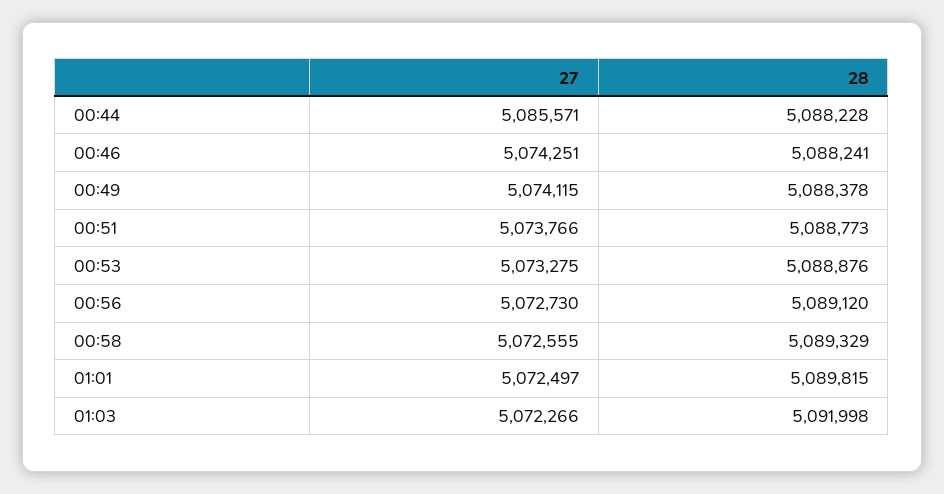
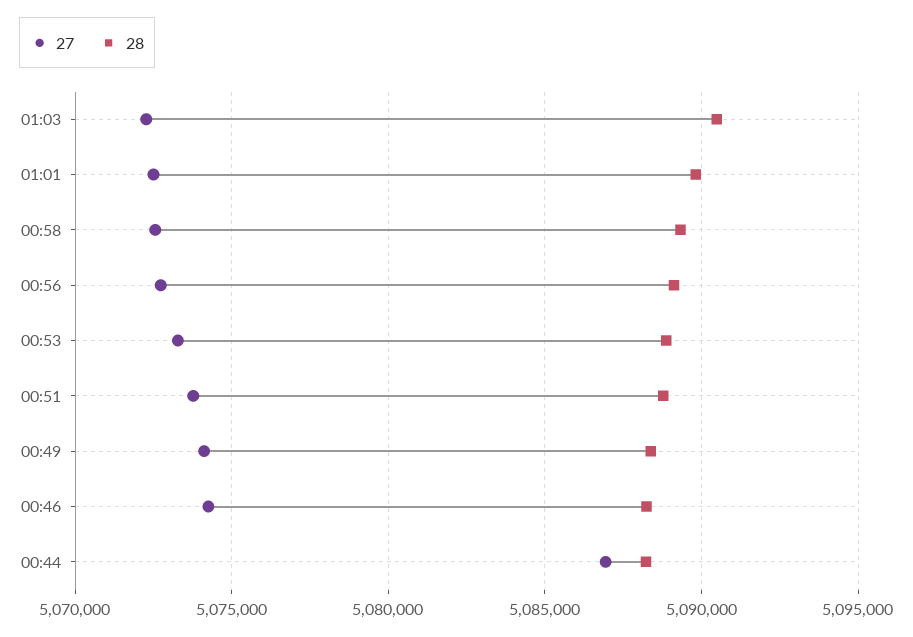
  {
    "27": {
-     "00:44": 5085571,
+     "00:44": 5087000,
      "00:46": 5074251,
      "00:49": 5074115,
      "00:51": 5073766,
      "00:53": 5073275,
      "00:56": 5072730,
      "00:58": 5072555,
      "01:01": 5072497,
      "01:03": 5072266
    },
    "28": {
      "00:44": 5088228,
      "00:46": 5088241,
      "00:49": 5088378,
      "00:51": 5088773,
      "00:53": 5088876,
      "00:56": 5089120,
      "00:58": 5089329,
      "01:01": 5089815,
-     "01:03": 5091998
+     "01:03": 5090500
    }
  }

